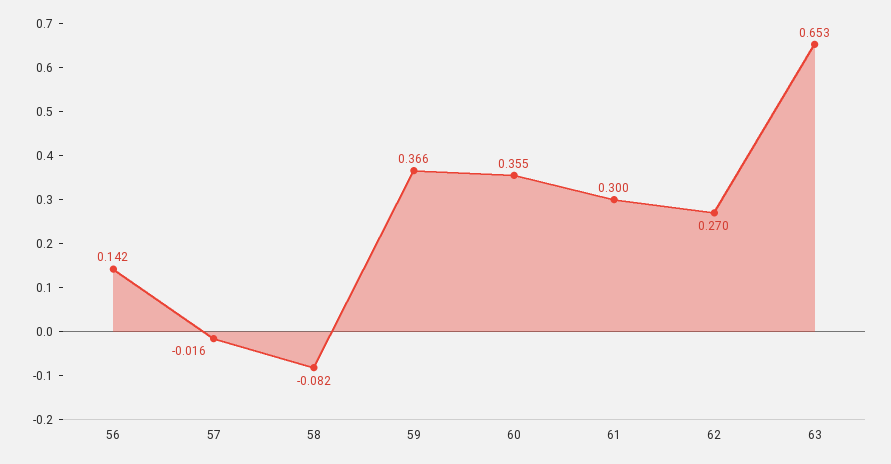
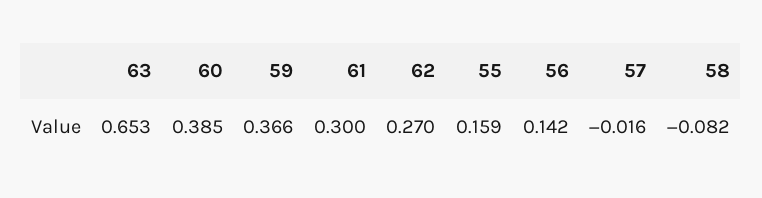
  {
    "56": 0.142,
    "57": -0.016,
    "58": -0.082,
    "59": 0.366,
-   "60": 0.355,
+   "60": 0.385,
    "61": 0.3,
    "62": 0.27,
-   "63": 0.653
+   "63": 0.653,
+   "55": 0.159
  }

